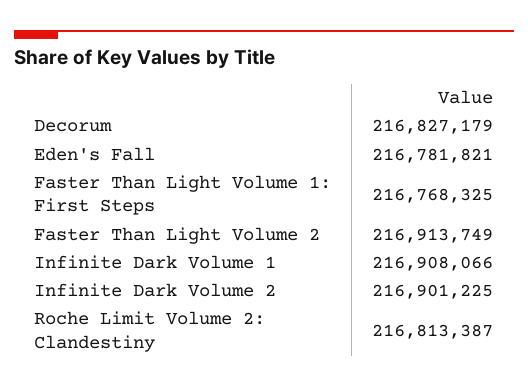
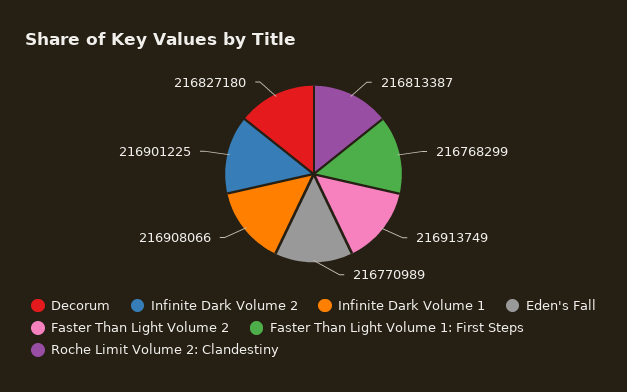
  {
-   "Decorum": 216827179,
+   "Decorum": 216827180,
-   "Eden's Fall": 216781821,
+   "Eden's Fall": 216770989,
-   "Faster Than Light Volume 1: First Steps": 216768325,
+   "Faster Than Light Volume 1: First Steps": 216768299,
    "Faster Than Light Volume 2": 216913749,
    "Infinite Dark Volume 1": 216908066,
    "Infinite Dark Volume 2": 216901225,
    "Roche Limit Volume 2: Clandestiny": 216813387
  }

